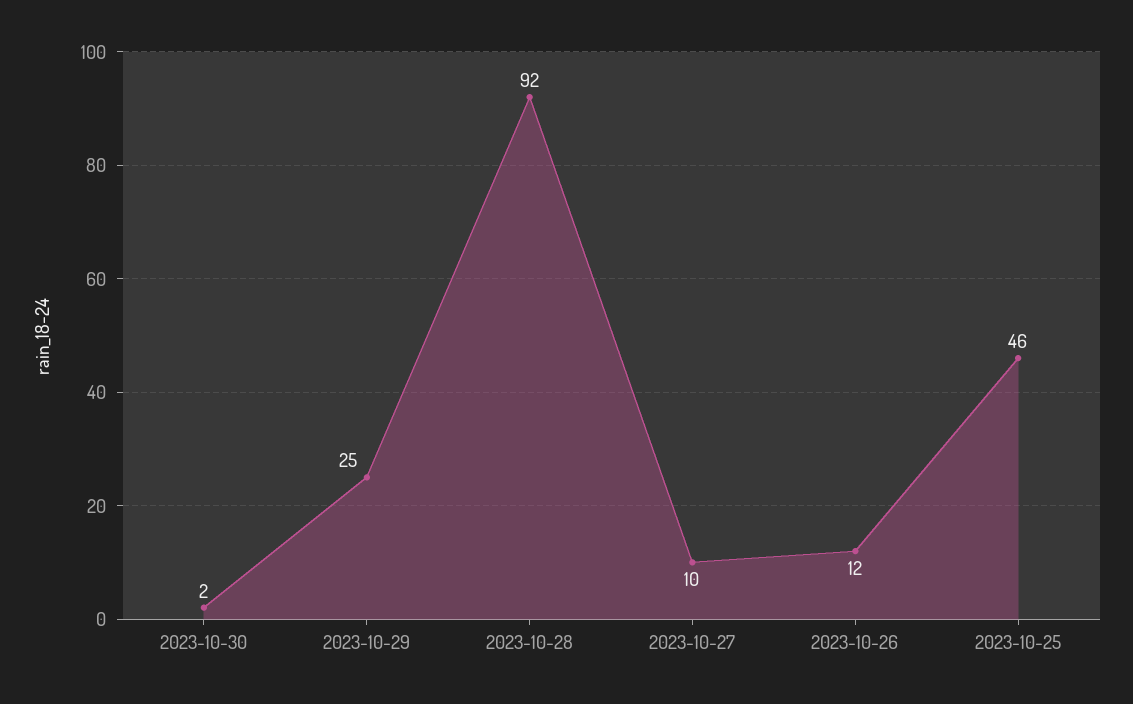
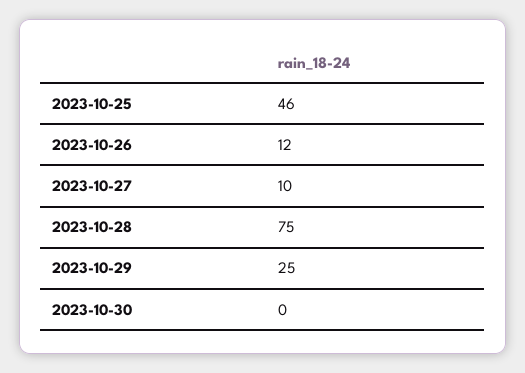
  {
-   "2023-10-30": 2,
+   "2023-10-30": 0,
    "2023-10-29": 25,
-   "2023-10-28": 92,
+   "2023-10-28": 75,
    "2023-10-27": 10,
    "2023-10-26": 12,
    "2023-10-25": 46
  }

